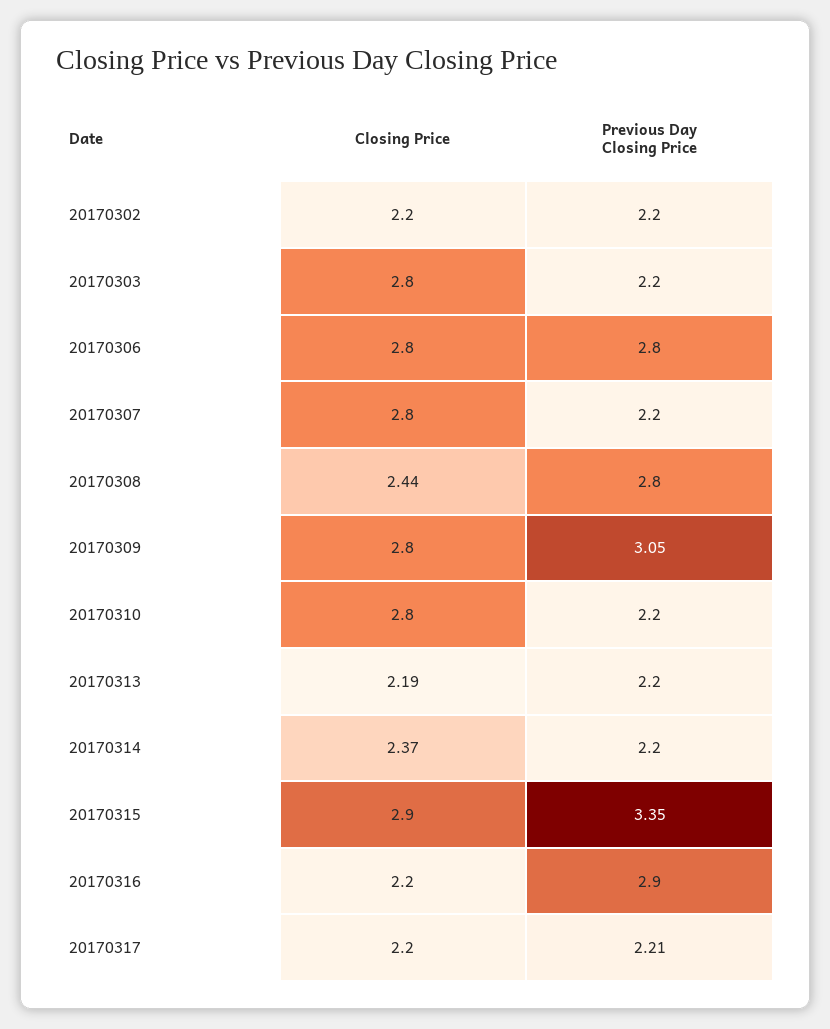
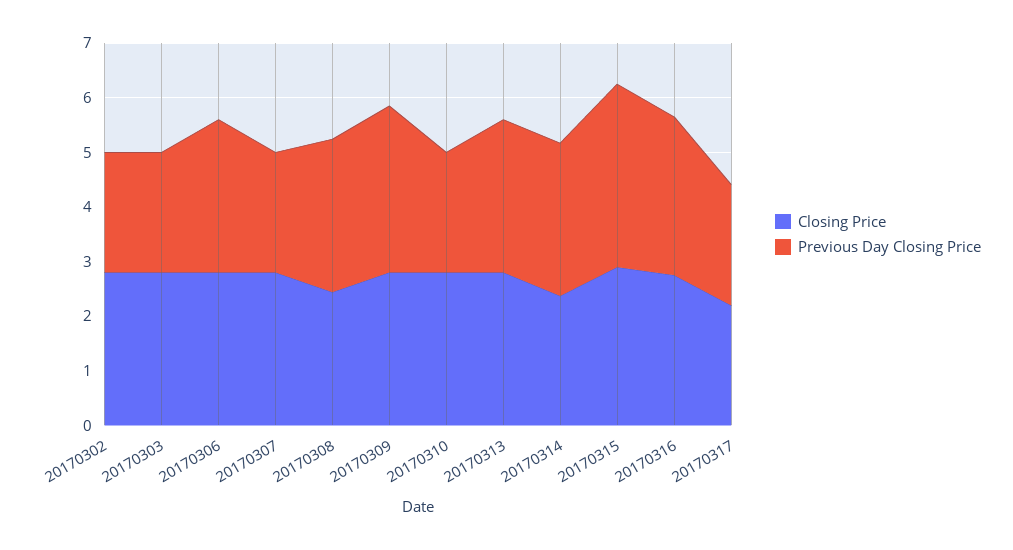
  {
    "Closing Price": {
-     "20170302": 2.2,
+     "20170302": 2.8,
      "20170303": 2.8,
      "20170306": 2.8,
      "20170307": 2.8,
      "20170308": 2.44,
      "20170309": 2.8,
      "20170310": 2.8,
-     "20170313": 2.19,
+     "20170313": 2.8,
      "20170314": 2.37,
      "20170315": 2.9,
-     "20170316": 2.2,
+     "20170316": 2.8,
      "20170317": 2.2
    },
    "Previous Day Closing Price": {
      "20170302": 2.2,
      "20170303": 2.2,
      "20170306": 2.8,
      "20170307": 2.2,
      "20170308": 2.8,
      "20170309": 3.05,
      "20170310": 2.2,
-     "20170313": 2.2,
+     "20170313": 2.8,
-     "20170314": 2.2,
+     "20170314": 2.8,
      "20170315": 3.35,
      "20170316": 2.9,
      "20170317": 2.21
    }
  }

